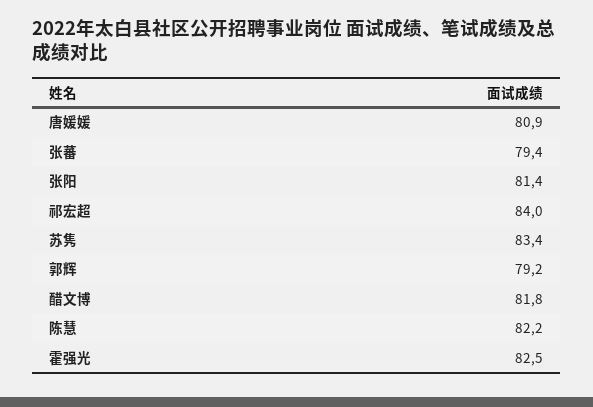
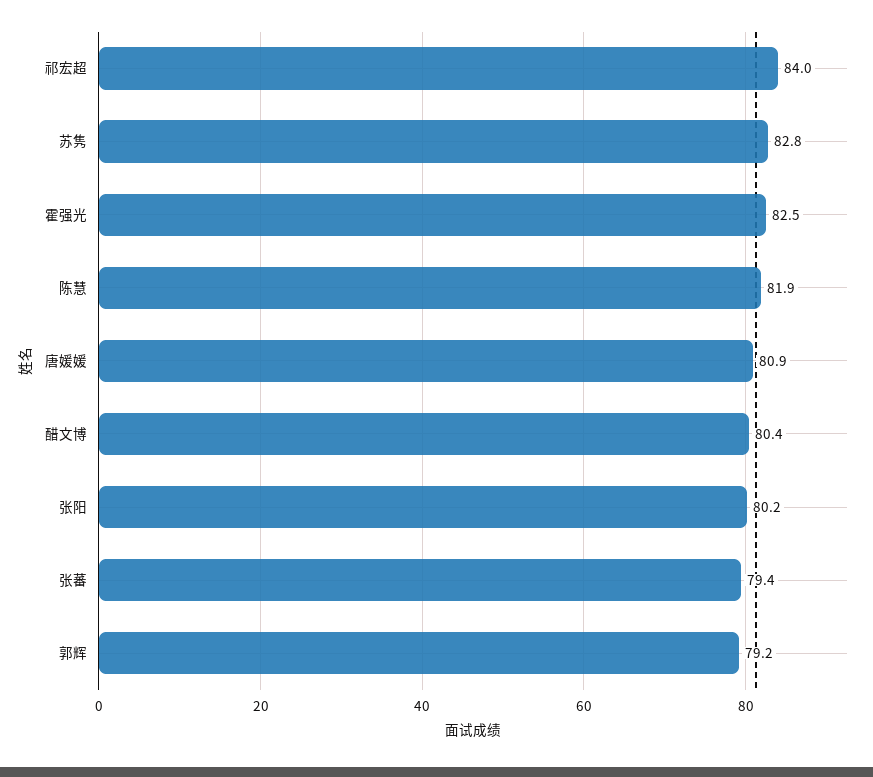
  {
    "唐媛媛": 80.9,
    "张蕃": 79.4,
-   "张阳": 81.4,
+   "张阳": 80.2,
    "祁宏超": 84,
-   "苏隽": 83.4,
+   "苏隽": 82.8,
    "郭辉": 79.2,
-   "醋文博": 81.8,
+   "醋文博": 80.4,
-   "陈慧": 82.2,
+   "陈慧": 81.9,
    "霍强光": 82.5
  }

